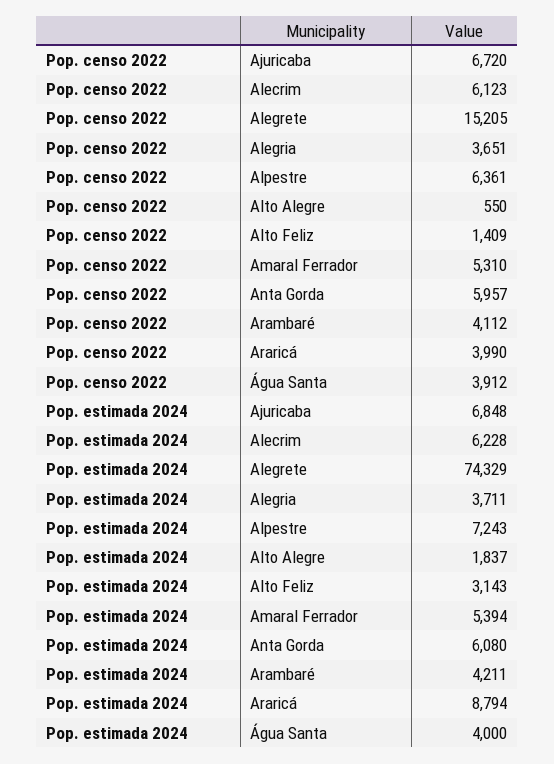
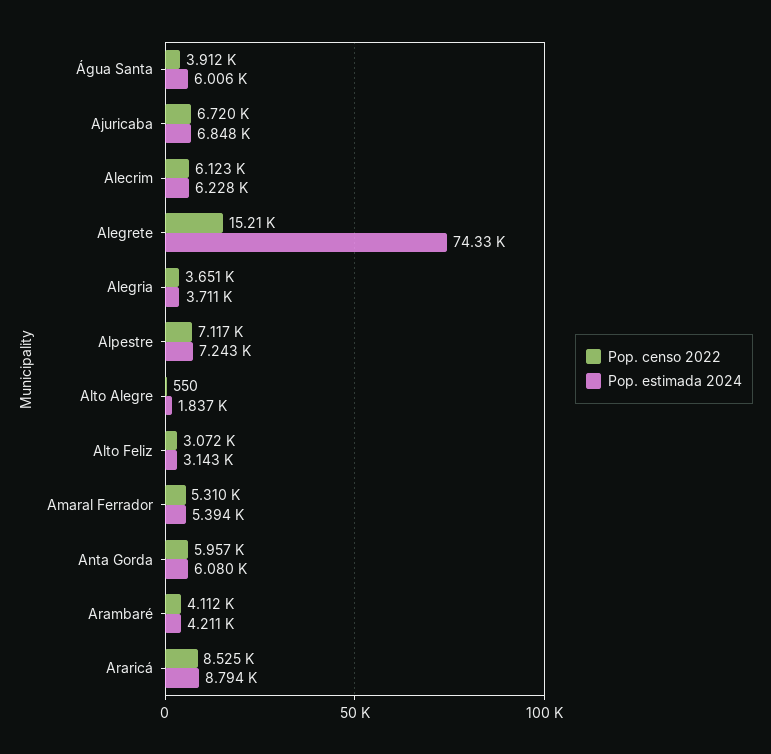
  {
    "Pop. censo 2022": {
      "Ajuricaba": 6720,
      "Alecrim": 6123,
      "Alegrete": 15205,
      "Alegria": 3651,
-     "Alpestre": 6361,
+     "Alpestre": 7117,
      "Alto Alegre": 550,
-     "Alto Feliz": 1409,
+     "Alto Feliz": 3072,
      "Amaral Ferrador": 5310,
      "Anta Gorda": 5957,
      "Arambaré": 4112,
-     "Araricá": 3990,
+     "Araricá": 8525,
      "Água Santa": 3912
    },
    "Pop. estimada 2024": {
      "Ajuricaba": 6848,
      "Alecrim": 6228,
      "Alegrete": 74329,
      "Alegria": 3711,
      "Alpestre": 7243,
      "Alto Alegre": 1837,
      "Alto Feliz": 3143,
      "Amaral Ferrador": 5394,
      "Anta Gorda": 6080,
      "Arambaré": 4211,
      "Araricá": 8794,
-     "Água Santa": 4000
+     "Água Santa": 6006
    }
  }

